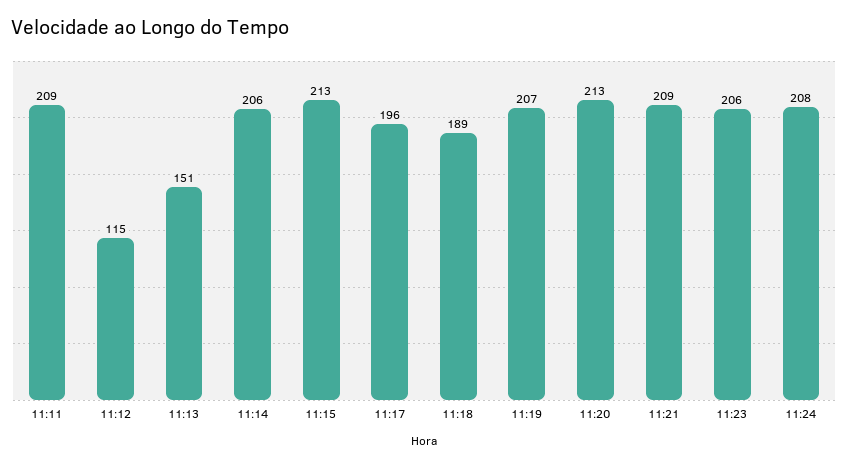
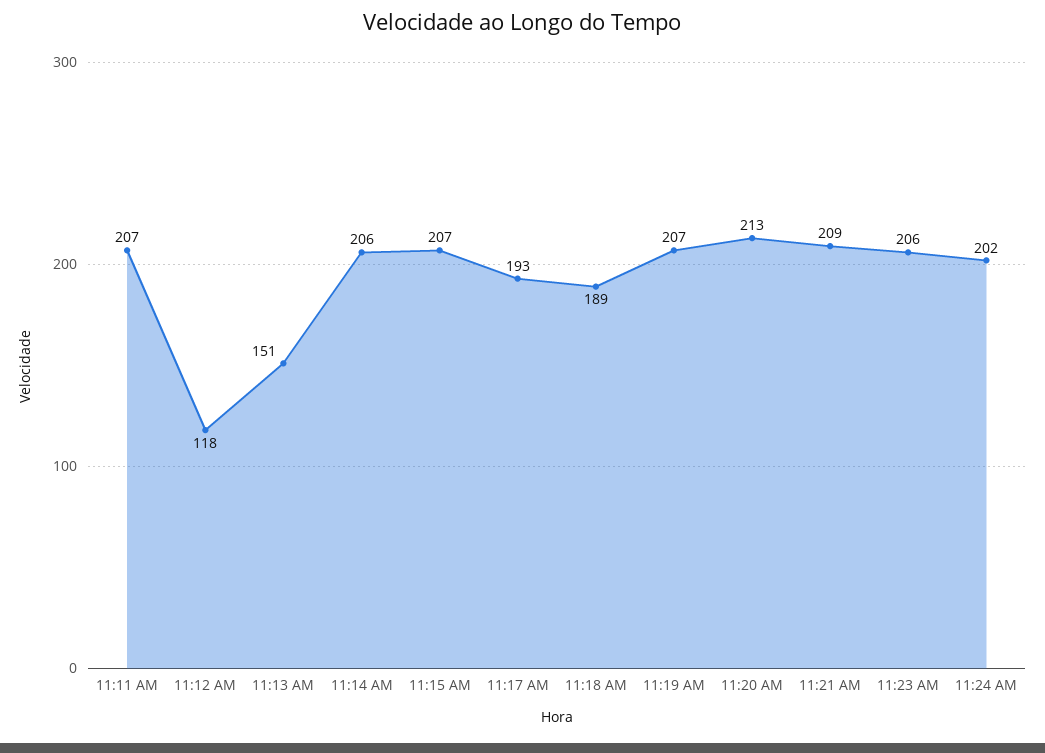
  {
-   "11:11": 209,
+   "11:11": 207,
-   "11:12": 115,
+   "11:12": 118,
    "11:13": 151,
    "11:14": 206,
-   "11:15": 213,
+   "11:15": 207,
-   "11:17": 196,
+   "11:17": 193,
    "11:18": 189,
    "11:19": 207,
    "11:20": 213,
    "11:21": 209,
    "11:23": 206,
-   "11:24": 208
+   "11:24": 202
  }

